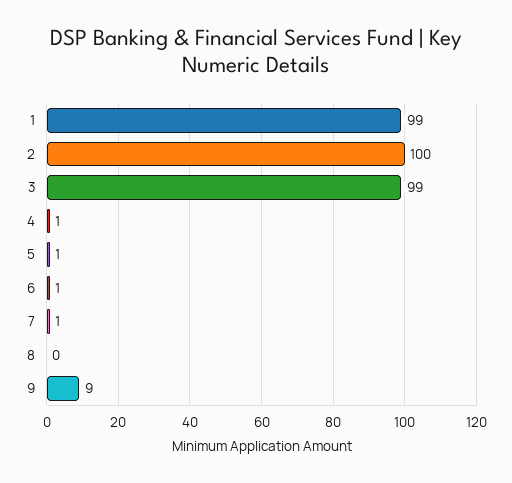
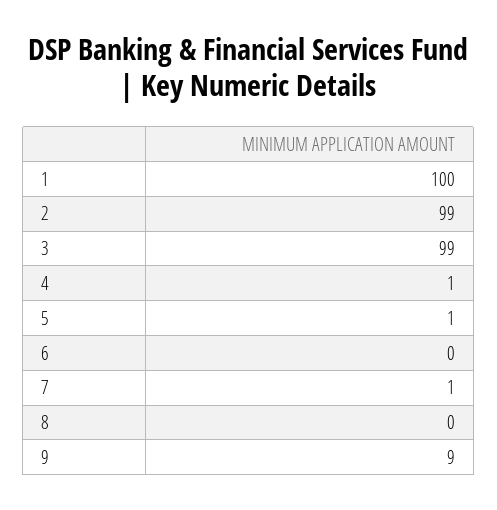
  {
-   "1": 99,
+   "1": 100,
-   "2": 100,
+   "2": 99,
    "3": 99,
    "4": 1,
    "5": 1,
-   "6": 1,
+   "6": 0,
    "7": 1,
    "8": 0,
    "9": 9
  }

